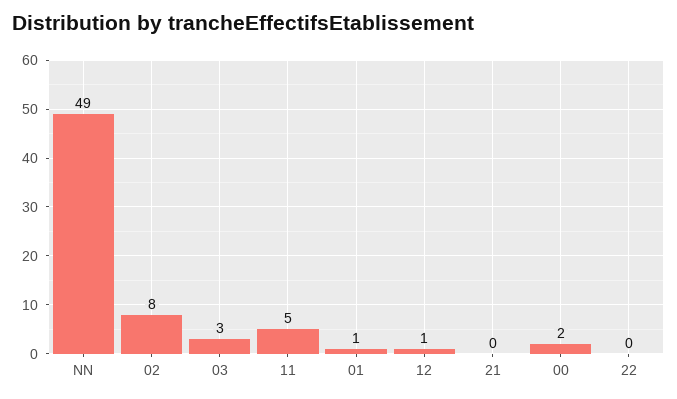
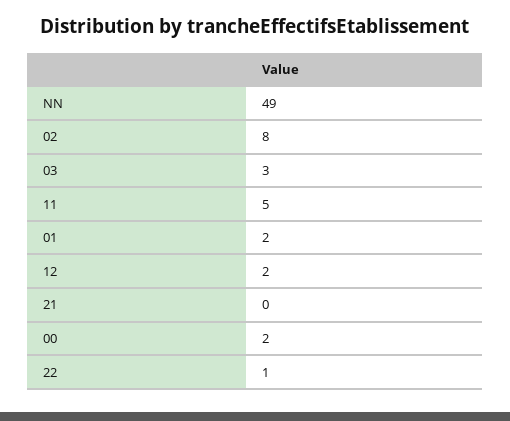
  {
    "NN": 49,
    "02": 8,
    "03": 3,
    "11": 5,
-   "01": 1,
+   "01": 2,
-   "12": 1,
+   "12": 2,
    "21": 0,
    "00": 2,
-   "22": 0
+   "22": 1
  }

